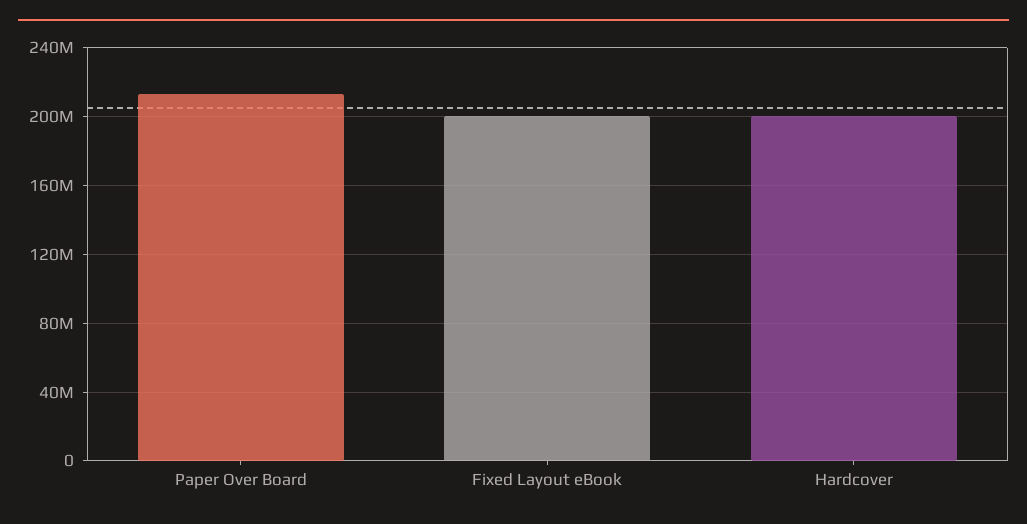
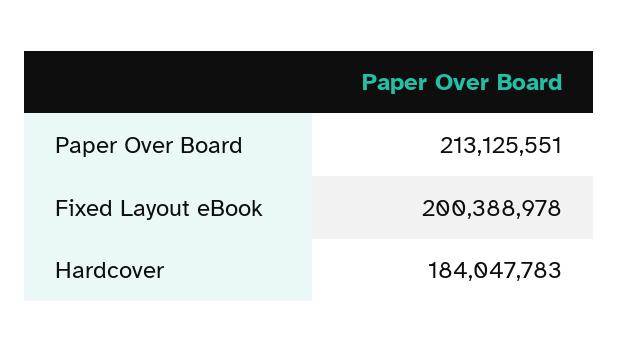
  {
    "Paper Over Board": 213125551,
    "Fixed Layout eBook": 200388978,
-   "Hardcover": 200000000
+   "Hardcover": 184047783
  }

